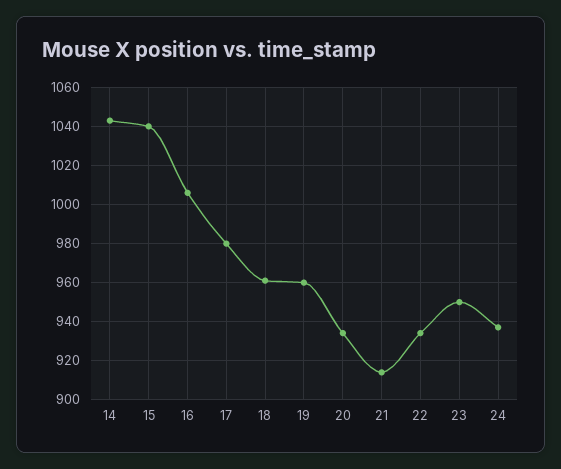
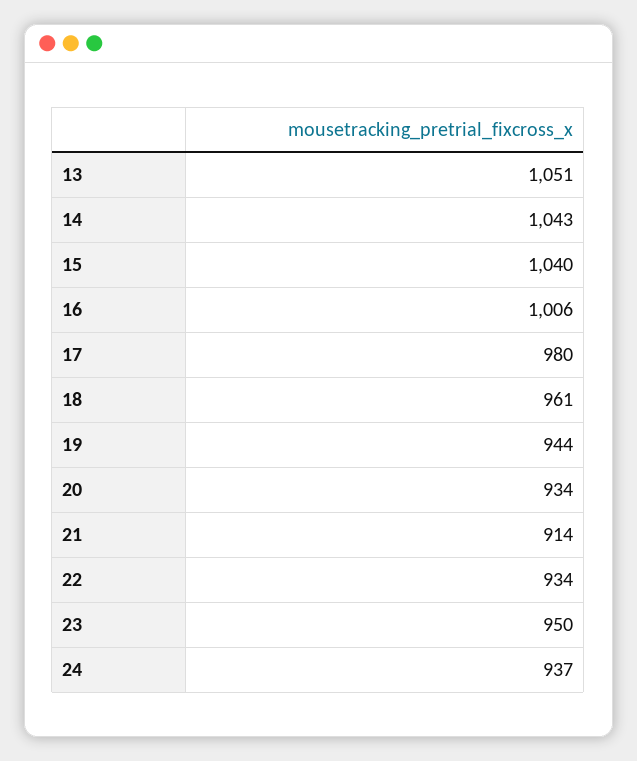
  {
    "14": 1043,
    "15": 1040,
    "16": 1006,
    "17": 980,
    "18": 961,
-   "19": 960,
+   "19": 944,
    "20": 934,
    "21": 914,
    "22": 934,
    "23": 950,
-   "24": 937
+   "24": 937,
+   "13": 1051
  }

